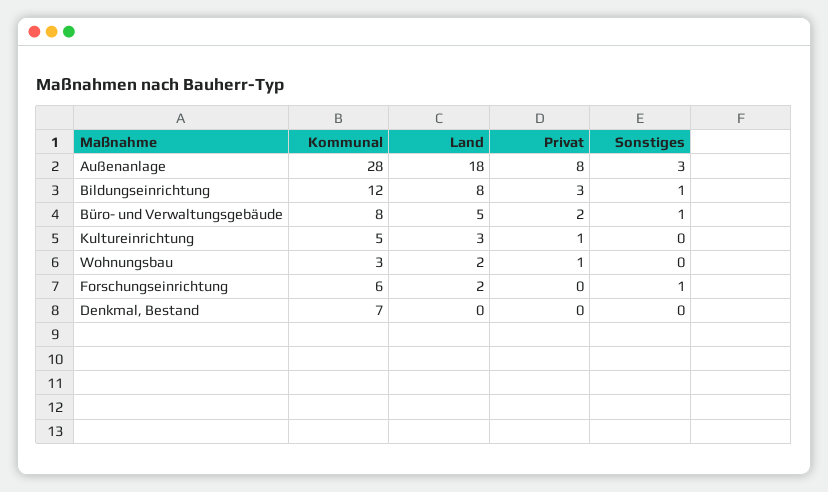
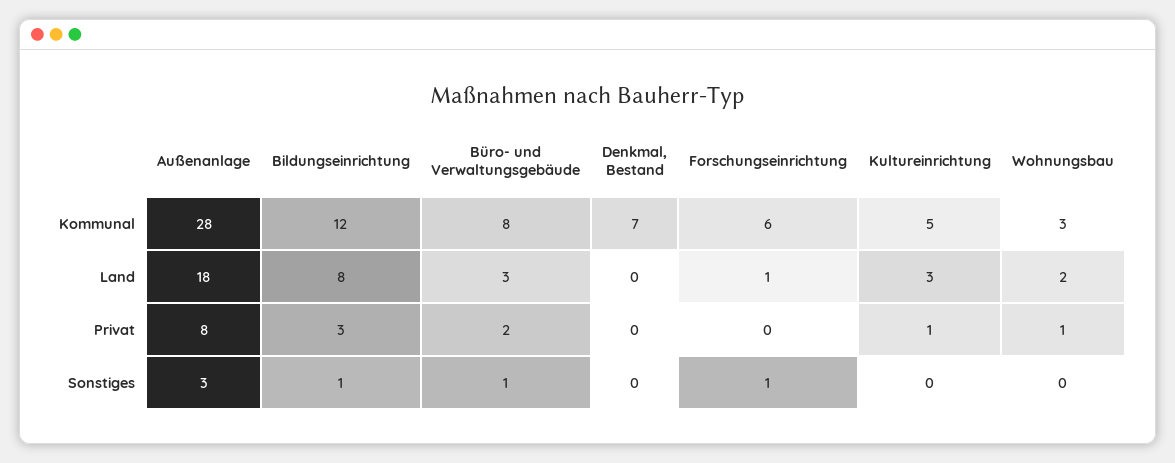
  {
    "Kommunal": {
      "Außenanlage": 28,
      "Bildungseinrichtung": 12,
      "Büro- und Verwaltungsgebäude": 8,
      "Kultureinrichtung": 5,
      "Wohnungsbau": 3,
      "Forschungseinrichtung": 6,
      "Denkmal, Bestand": 7
    },
    "Land": {
      "Außenanlage": 18,
      "Bildungseinrichtung": 8,
-     "Büro- und Verwaltungsgebäude": 5,
+     "Büro- und Verwaltungsgebäude": 3,
      "Kultureinrichtung": 3,
      "Wohnungsbau": 2,
-     "Forschungseinrichtung": 2,
+     "Forschungseinrichtung": 1,
      "Denkmal, Bestand": 0
    },
    "Privat": {
      "Außenanlage": 8,
      "Bildungseinrichtung": 3,
      "Büro- und Verwaltungsgebäude": 2,
      "Kultureinrichtung": 1,
      "Wohnungsbau": 1,
      "Forschungseinrichtung": 0,
      "Denkmal, Bestand": 0
    },
    "Sonstiges": {
      "Außenanlage": 3,
      "Bildungseinrichtung": 1,
      "Büro- und Verwaltungsgebäude": 1,
      "Kultureinrichtung": 0,
      "Wohnungsbau": 0,
      "Forschungseinrichtung": 1,
      "Denkmal, Bestand": 0
    }
  }

